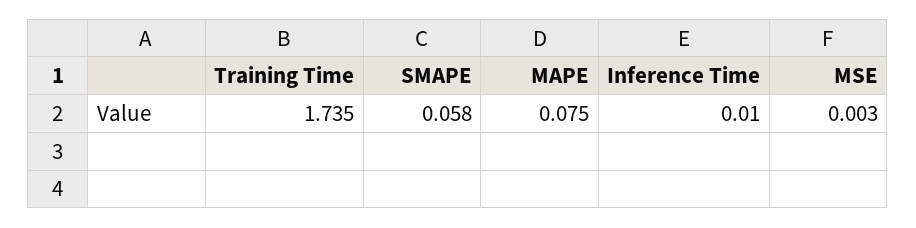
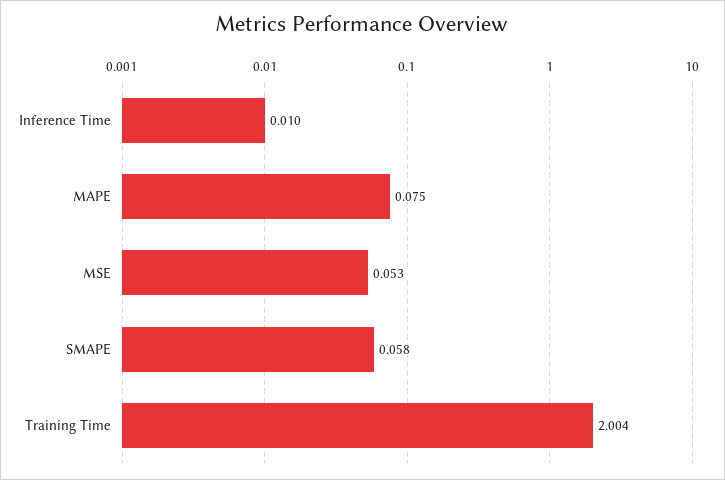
  {
-   "Training Time": 1.735,
+   "Training Time": 2.004,
    "SMAPE": 0.058,
    "MAPE": 0.075,
    "Inference Time": 0.01,
-   "MSE": 0.003
+   "MSE": 0.053
  }

